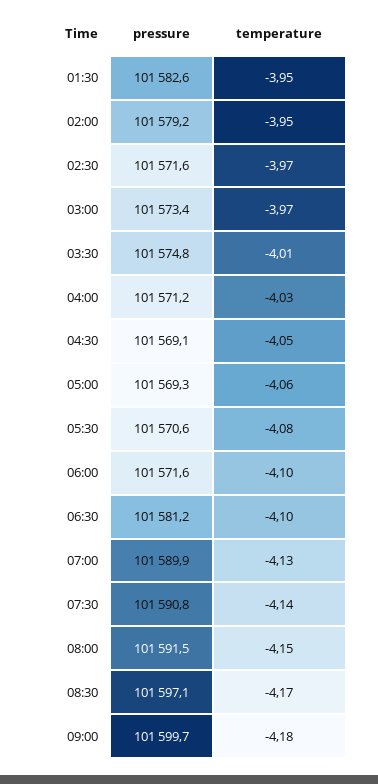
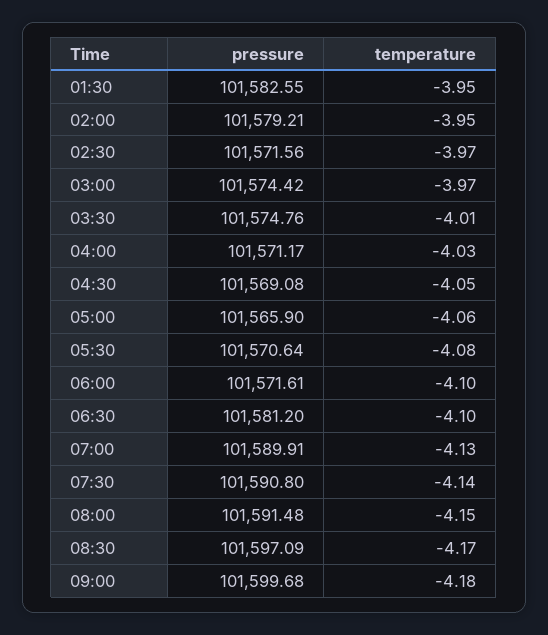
  {
    "pressure": {
      "01:30": 101582.55,
      "02:00": 101579.21,
      "02:30": 101571.56,
-     "03:00": 101573.4,
+     "03:00": 101574.42,
      "03:30": 101574.76,
      "04:00": 101571.17,
      "04:30": 101569.08,
-     "05:00": 101569.3,
+     "05:00": 101565.9,
      "05:30": 101570.64,
      "06:00": 101571.61,
      "06:30": 101581.2,
      "07:00": 101589.91,
      "07:30": 101590.8,
      "08:00": 101591.48,
      "08:30": 101597.09,
      "09:00": 101599.68
    },
    "temperature": {
      "01:30": -3.95,
      "02:00": -3.95,
      "02:30": -3.97,
      "03:00": -3.97,
      "03:30": -4.01,
      "04:00": -4.03,
      "04:30": -4.05,
      "05:00": -4.06,
      "05:30": -4.08,
      "06:00": -4.1,
      "06:30": -4.1,
      "07:00": -4.13,
      "07:30": -4.14,
      "08:00": -4.15,
      "08:30": -4.17,
      "09:00": -4.18
    }
  }

